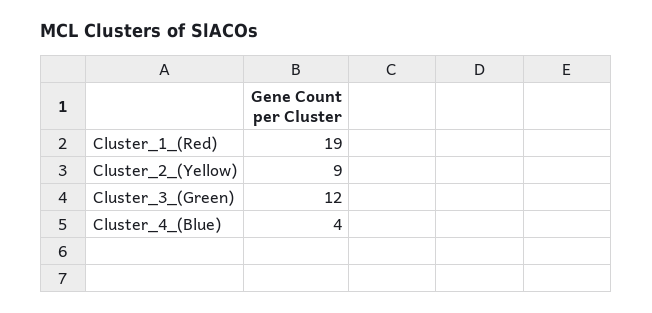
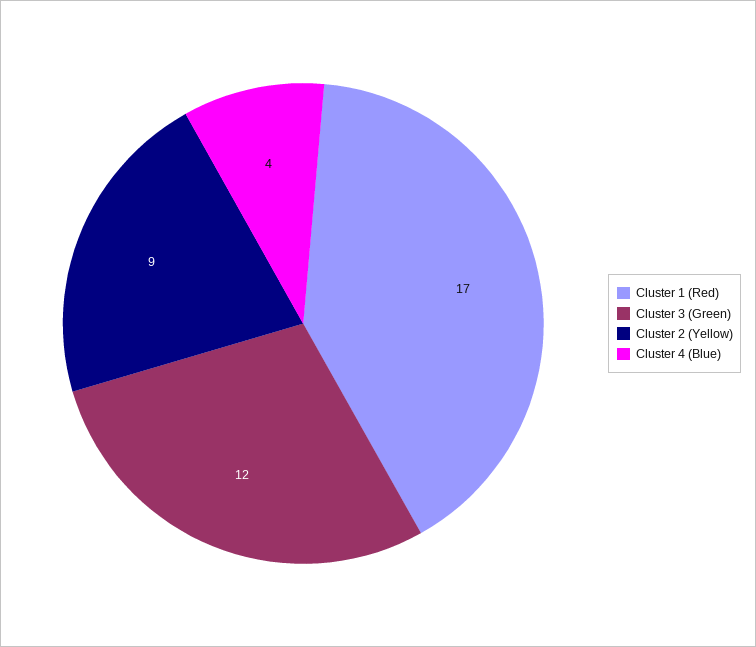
  {
-   "Cluster_1_(Red)": 19,
+   "Cluster_1_(Red)": 17,
    "Cluster_2_(Yellow)": 9,
    "Cluster_3_(Green)": 12,
    "Cluster_4_(Blue)": 4
  }

